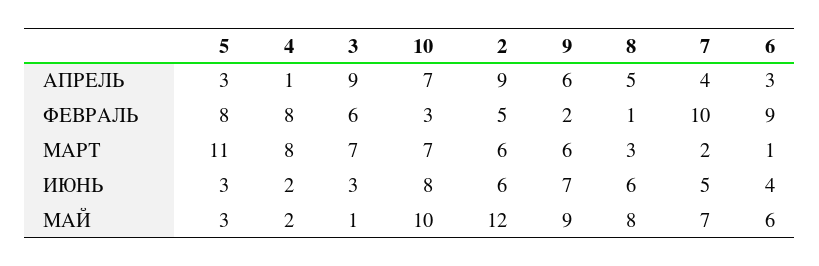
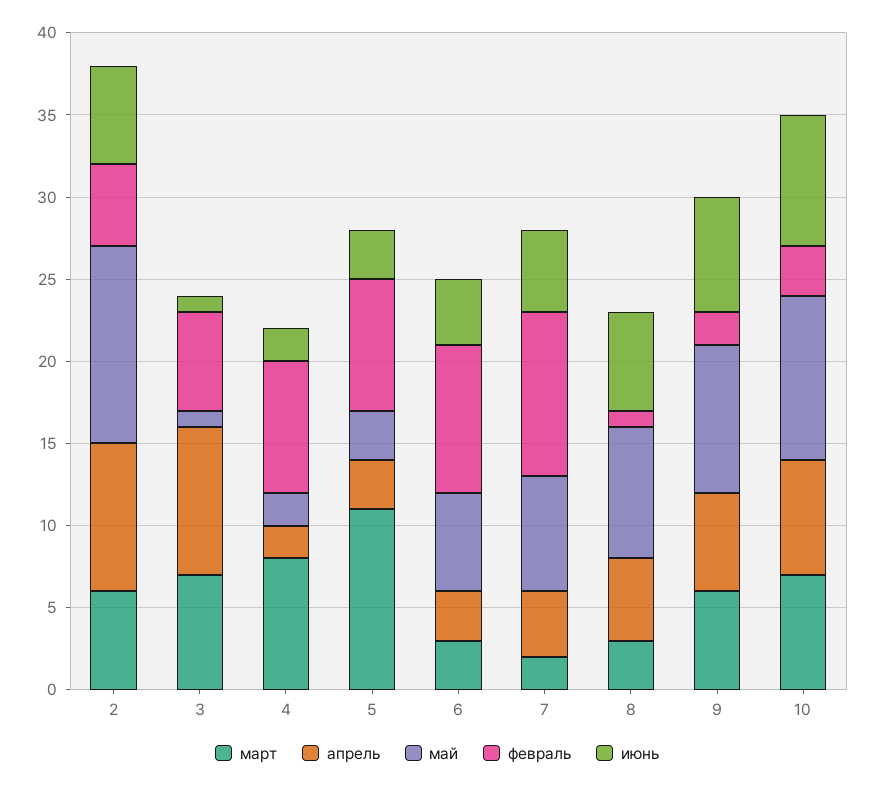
  {
    "АПРЕЛЬ": {
      "5": 3,
-     "4": 1,
+     "4": 2,
      "3": 9,
      "10": 7,
      "2": 9,
      "9": 6,
      "8": 5,
      "7": 4,
      "6": 3
    },
    "ФЕВРАЛЬ": {
      "5": 8,
      "4": 8,
      "3": 6,
      "10": 3,
      "2": 5,
      "9": 2,
      "8": 1,
      "7": 10,
      "6": 9
    },
    "МАРТ": {
      "5": 11,
      "4": 8,
      "3": 7,
      "10": 7,
      "2": 6,
      "9": 6,
      "8": 3,
      "7": 2,
-     "6": 1
+     "6": 3
    },
    "ИЮНЬ": {
      "5": 3,
      "4": 2,
-     "3": 3,
+     "3": 1,
      "10": 8,
      "2": 6,
      "9": 7,
      "8": 6,
      "7": 5,
      "6": 4
    },
    "МАЙ": {
      "5": 3,
      "4": 2,
      "3": 1,
      "10": 10,
      "2": 12,
      "9": 9,
      "8": 8,
      "7": 7,
      "6": 6
    }
  }

